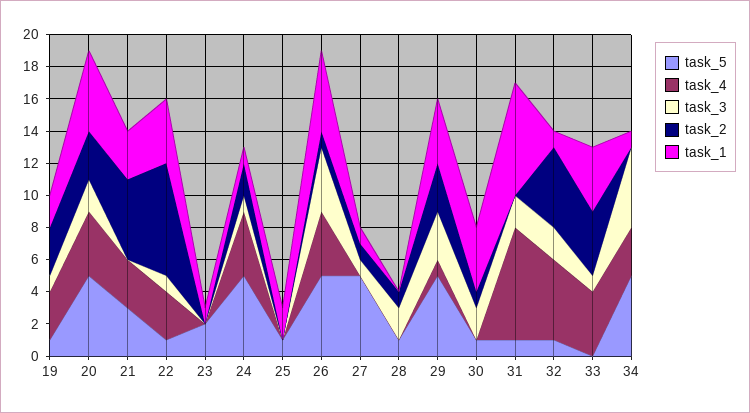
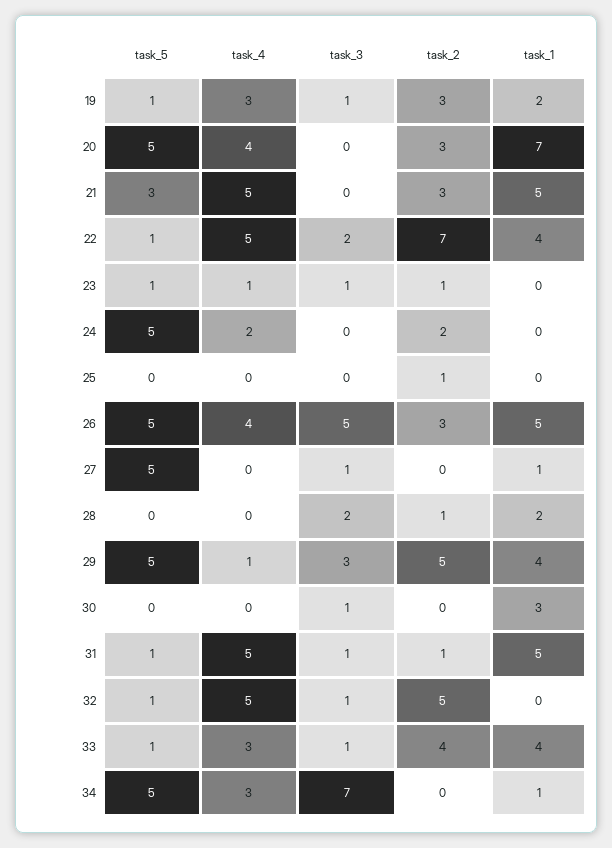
  {
    "task_5": {
      "19": 1,
      "20": 5,
      "21": 3,
      "22": 1,
-     "23": 2,
+     "23": 1,
      "24": 5,
-     "25": 1,
+     "25": 0,
      "26": 5,
      "27": 5,
-     "28": 1,
+     "28": 0,
      "29": 5,
-     "30": 1,
+     "30": 0,
      "31": 1,
      "32": 1,
-     "33": 0,
+     "33": 1,
      "34": 5
    },
    "task_4": {
      "19": 3,
      "20": 4,
-     "21": 3,
+     "21": 5,
-     "22": 3,
+     "22": 5,
-     "23": 0,
+     "23": 1,
-     "24": 4,
+     "24": 2,
      "25": 0,
      "26": 4,
      "27": 0,
      "28": 0,
      "29": 1,
      "30": 0,
-     "31": 7,
+     "31": 5,
      "32": 5,
-     "33": 4,
+     "33": 3,
      "34": 3
    },
    "task_3": {
      "19": 1,
-     "20": 2,
+     "20": 0,
      "21": 0,
-     "22": 1,
+     "22": 2,
-     "23": 0,
+     "23": 1,
-     "24": 1,
+     "24": 0,
      "25": 0,
-     "26": 4,
+     "26": 5,
      "27": 1,
      "28": 2,
      "29": 3,
-     "30": 2,
+     "30": 1,
-     "31": 2,
+     "31": 1,
-     "32": 2,
+     "32": 1,
      "33": 1,
-     "34": 5
+     "34": 7
    },
    "task_2": {
      "19": 3,
      "20": 3,
-     "21": 5,
+     "21": 3,
      "22": 7,
-     "23": 0,
+     "23": 1,
      "24": 2,
-     "25": 0,
+     "25": 1,
-     "26": 1,
+     "26": 3,
-     "27": 1,
+     "27": 0,
      "28": 1,
-     "29": 3,
+     "29": 5,
-     "30": 1,
+     "30": 0,
-     "31": 0,
+     "31": 1,
      "32": 5,
      "33": 4,
      "34": 0
    },
    "task_1": {
      "19": 2,
-     "20": 5,
+     "20": 7,
-     "21": 3,
+     "21": 5,
      "22": 4,
-     "23": 1,
+     "23": 0,
-     "24": 1,
+     "24": 0,
-     "25": 2,
+     "25": 0,
      "26": 5,
      "27": 1,
-     "28": 0,
+     "28": 2,
      "29": 4,
-     "30": 4,
+     "30": 3,
-     "31": 7,
+     "31": 5,
-     "32": 1,
+     "32": 0,
      "33": 4,
      "34": 1
    }
  }

